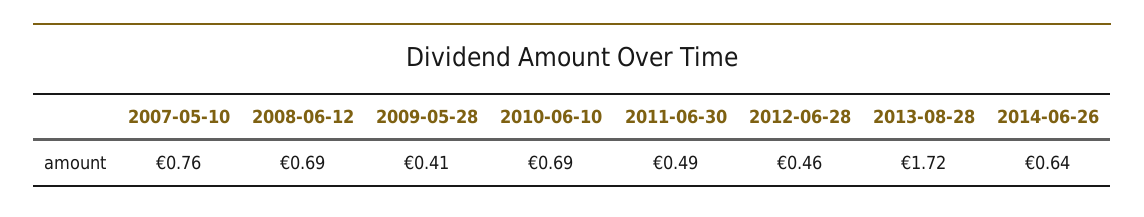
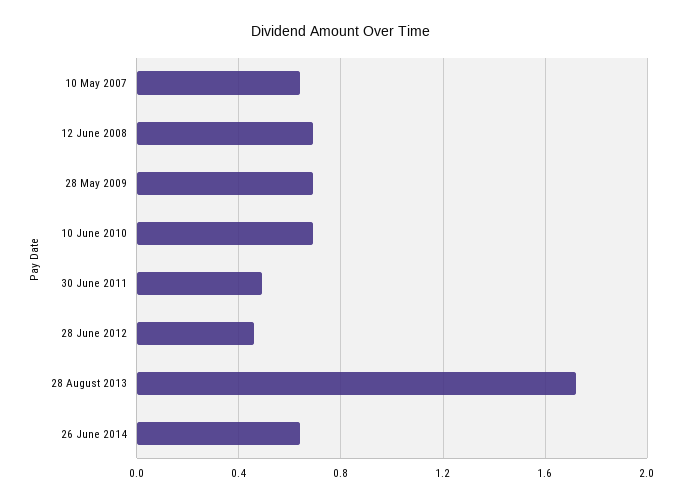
  {
-   "2007-05-10": 0.76,
+   "2007-05-10": 0.65,
    "2008-06-12": 0.69,
-   "2009-05-28": 0.41,
+   "2009-05-28": 0.7,
    "2010-06-10": 0.69,
    "2011-06-30": 0.49,
    "2012-06-28": 0.46,
    "2013-08-28": 1.72,
    "2014-06-26": 0.64
  }

